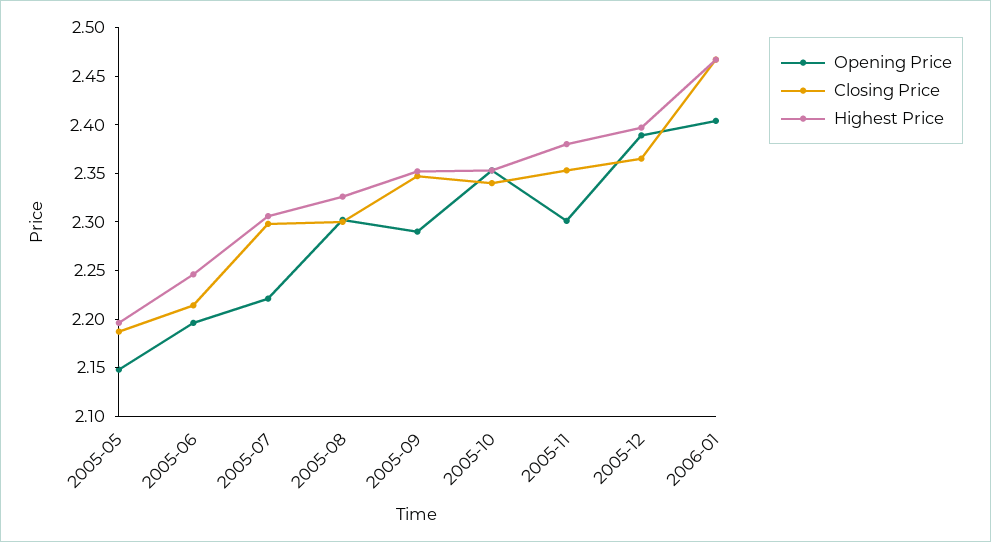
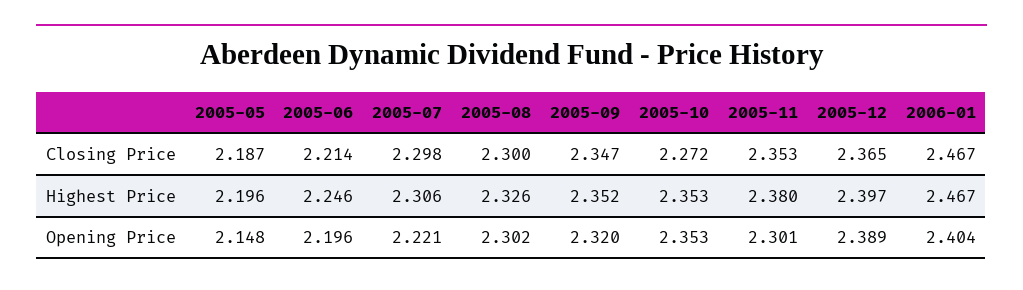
  {
    "Opening Price": {
      "2005-05": 2.148,
      "2005-06": 2.196,
      "2005-07": 2.221,
      "2005-08": 2.302,
-     "2005-09": 2.29,
+     "2005-09": 2.32,
      "2005-10": 2.353,
      "2005-11": 2.301,
      "2005-12": 2.389,
      "2006-01": 2.404
    },
    "Closing Price": {
      "2005-05": 2.187,
      "2005-06": 2.214,
      "2005-07": 2.298,
      "2005-08": 2.3,
      "2005-09": 2.347,
-     "2005-10": 2.34,
+     "2005-10": 2.272,
      "2005-11": 2.353,
      "2005-12": 2.365,
      "2006-01": 2.467
    },
    "Highest Price": {
      "2005-05": 2.196,
      "2005-06": 2.246,
      "2005-07": 2.306,
      "2005-08": 2.326,
      "2005-09": 2.352,
      "2005-10": 2.353,
      "2005-11": 2.38,
      "2005-12": 2.397,
      "2006-01": 2.467
    }
  }

